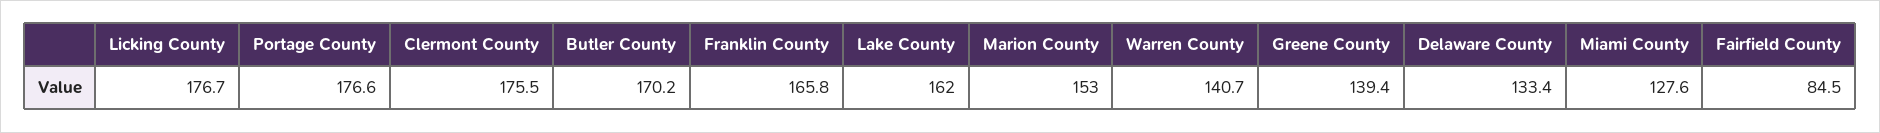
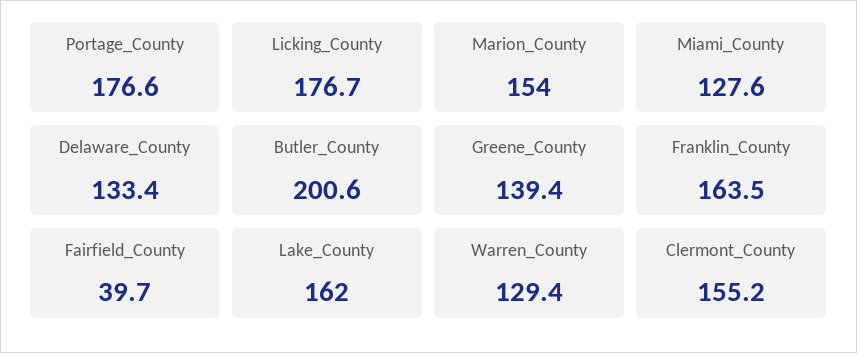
  {
    "Licking County": 176.7,
    "Portage County": 176.6,
-   "Clermont County": 175.5,
+   "Clermont County": 155.2,
-   "Butler County": 170.2,
+   "Butler County": 200.6,
-   "Franklin County": 165.8,
+   "Franklin County": 163.5,
    "Lake County": 162,
-   "Marion County": 153,
+   "Marion County": 154,
-   "Warren County": 140.7,
+   "Warren County": 129.4,
    "Greene County": 139.4,
    "Delaware County": 133.4,
    "Miami County": 127.6,
-   "Fairfield County": 84.5
+   "Fairfield County": 39.7
  }

